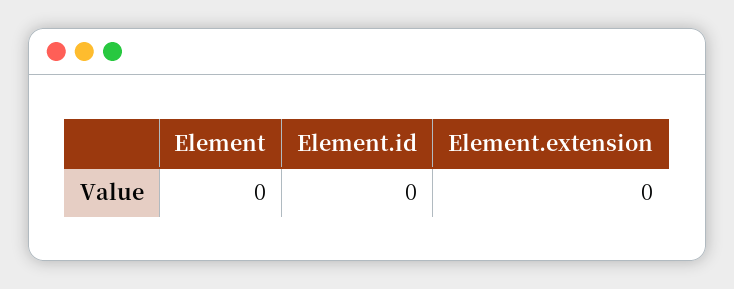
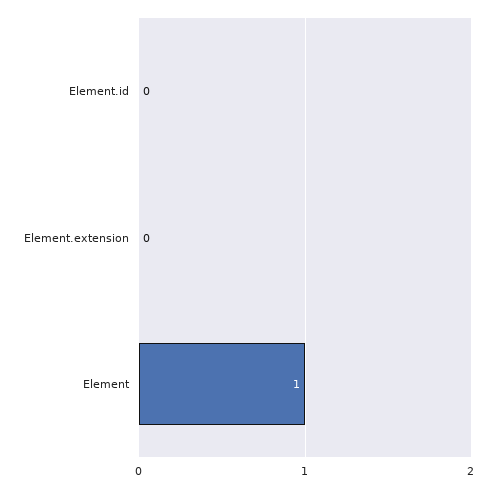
  {
-   "Element": 0,
+   "Element": 1,
    "Element.id": 0,
    "Element.extension": 0
  }

